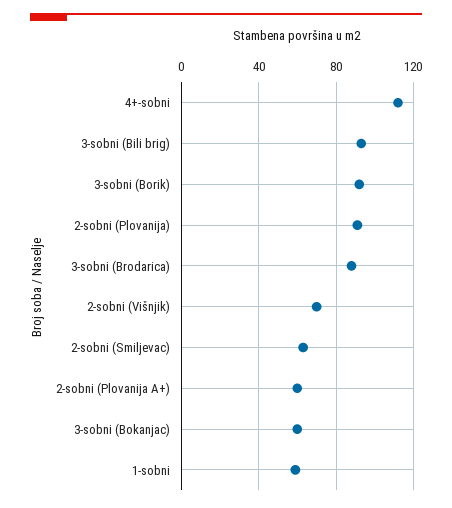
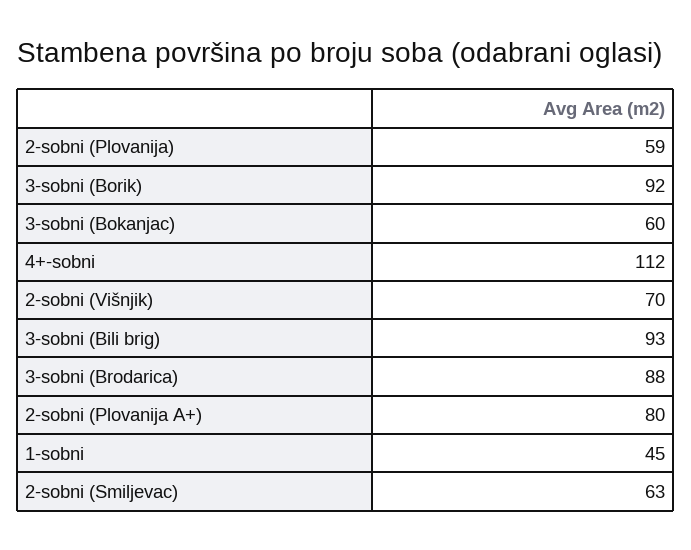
  {
    "4+-sobni": 112,
    "3-sobni (Bili brig)": 93,
    "3-sobni (Borik)": 92,
-   "2-sobni (Plovanija)": 90,
+   "2-sobni (Plovanija)": 59,
    "3-sobni (Brodarica)": 88,
    "2-sobni (Višnjik)": 70,
    "2-sobni (Smiljevac)": 63,
-   "2-sobni (Plovanija A+)": 60,
+   "2-sobni (Plovanija A+)": 80,
    "3-sobni (Bokanjac)": 60,
-   "1-sobni": 60
+   "1-sobni": 45
  }

